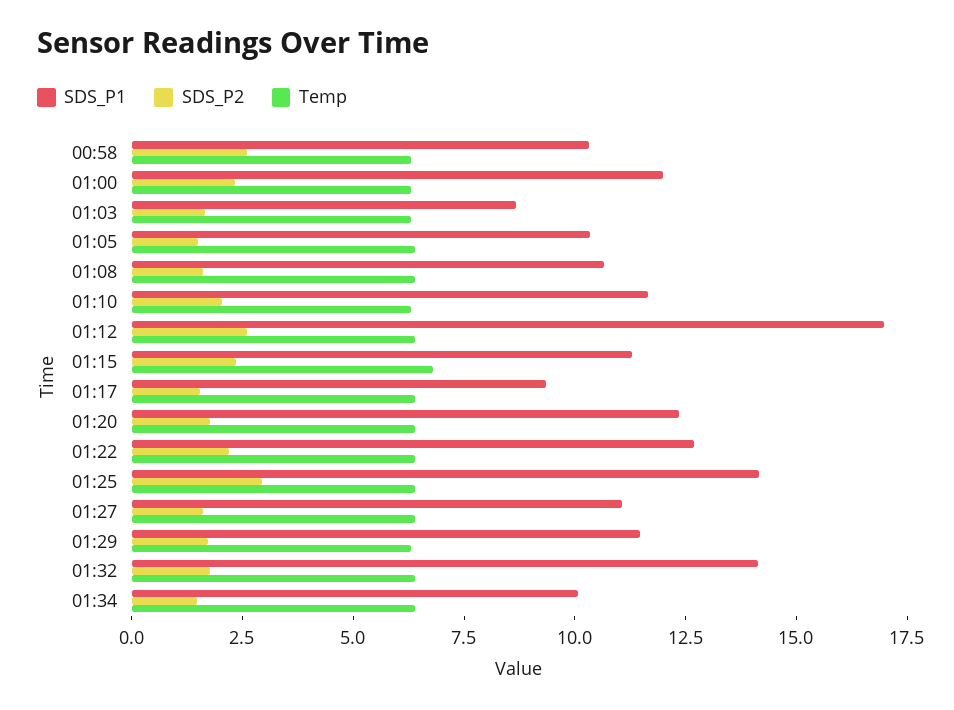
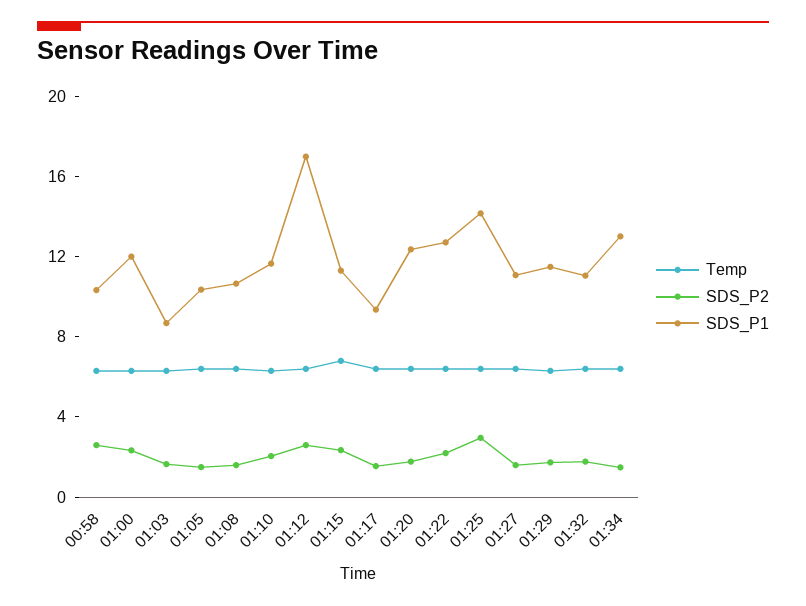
  {
    "SDS_P1": {
      "00:58": 10.5,
      "01:00": 12,
      "01:03": 8.5,
      "01:05": 10.5,
      "01:08": 10.5,
      "01:10": 11.5,
      "01:12": 17,
      "01:15": 11.5,
      "01:17": 9.5,
      "01:20": 12.5,
      "01:22": 12.5,
      "01:25": 14,
      "01:27": 11,
      "01:29": 11.5,
-     "01:32": 14,
+     "01:32": 11,
-     "01:34": 10
+     "01:34": 13
    },
    "SDS_P2": {
      "00:58": 2.5,
      "01:00": 2.5,
      "01:03": 1.5,
      "01:05": 1.5,
      "01:08": 1.5,
      "01:10": 2,
      "01:12": 2.5,
      "01:15": 2.5,
      "01:17": 1.5,
      "01:20": 2,
      "01:22": 2,
      "01:25": 3,
      "01:27": 1.5,
      "01:29": 1.5,
      "01:32": 2,
      "01:34": 1.5
    },
    "Temp": {
      "00:58": 6.5,
      "01:00": 6.5,
      "01:03": 6.5,
      "01:05": 6.5,
      "01:08": 6.5,
      "01:10": 6.5,
      "01:12": 6.5,
      "01:15": 7,
      "01:17": 6.5,
      "01:20": 6.5,
      "01:22": 6.5,
      "01:25": 6.5,
      "01:27": 6.5,
      "01:29": 6.5,
      "01:32": 6.5,
      "01:34": 6.5
    }
  }

